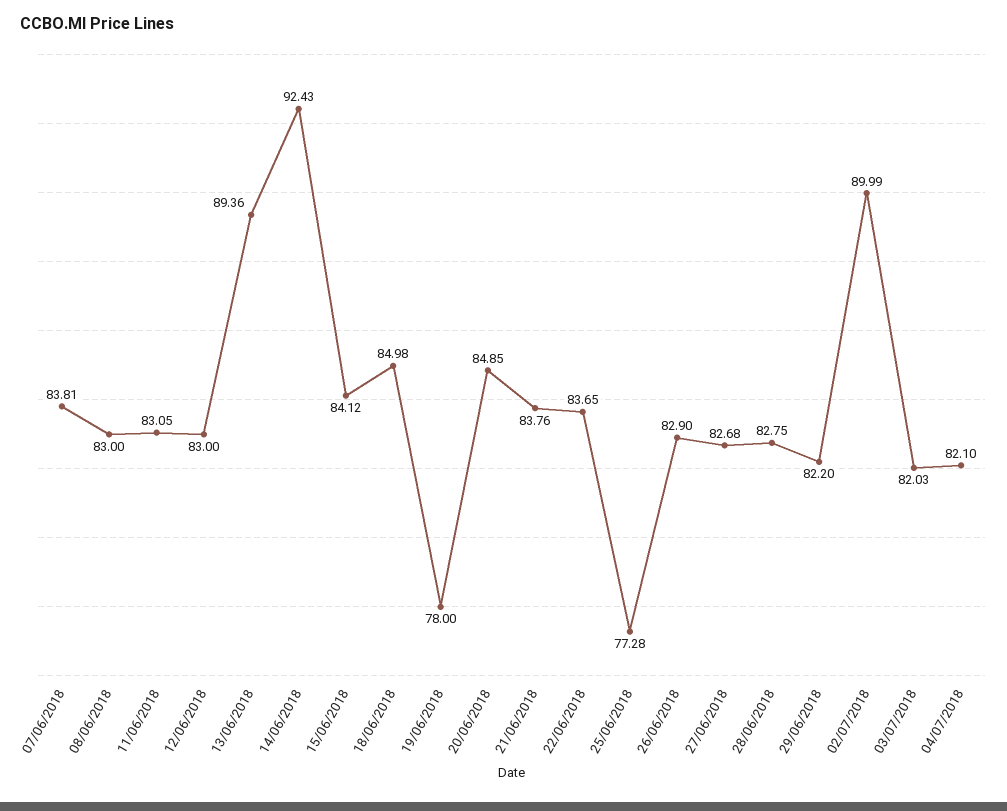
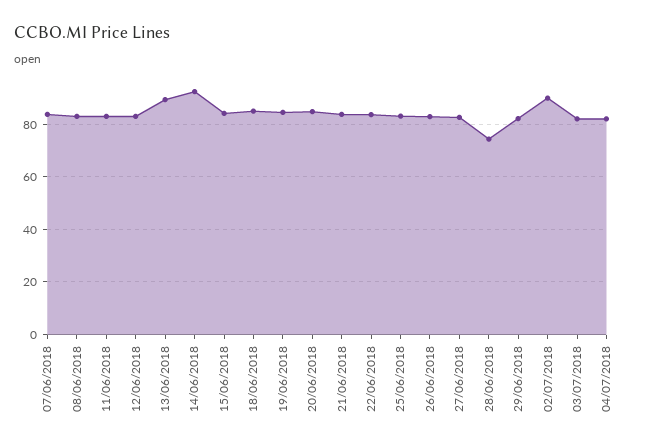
  {
    "07/06/2018": 83.81,
    "08/06/2018": 83,
    "11/06/2018": 83.05,
    "12/06/2018": 83,
    "13/06/2018": 89.36,
    "14/06/2018": 92.43,
    "15/06/2018": 84.12,
    "18/06/2018": 84.98,
-   "19/06/2018": 78,
+   "19/06/2018": 85,
    "20/06/2018": 84.85,
    "21/06/2018": 83.76,
    "22/06/2018": 83.65,
-   "25/06/2018": 77.28,
+   "25/06/2018": 82.5,
    "26/06/2018": 82.9,
    "27/06/2018": 82.68,
-   "28/06/2018": 82.75,
+   "28/06/2018": 75,
    "29/06/2018": 82.2,
    "02/07/2018": 89.99,
    "03/07/2018": 82.03,
    "04/07/2018": 82.1
  }

